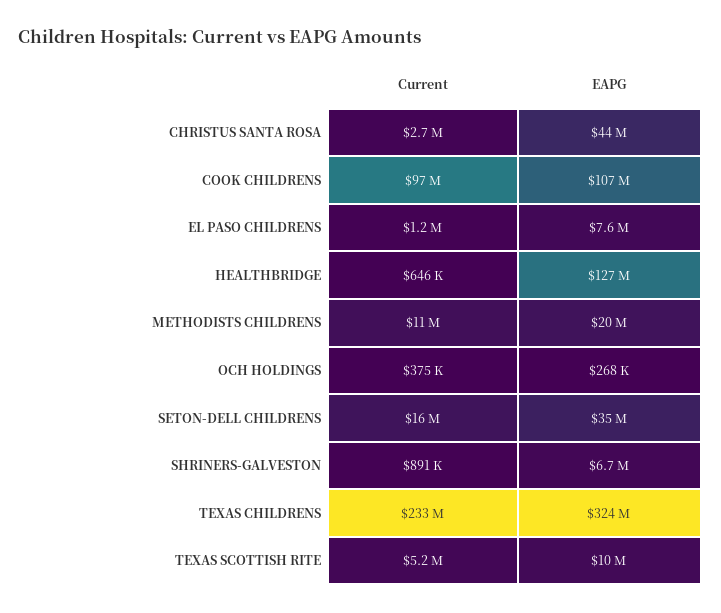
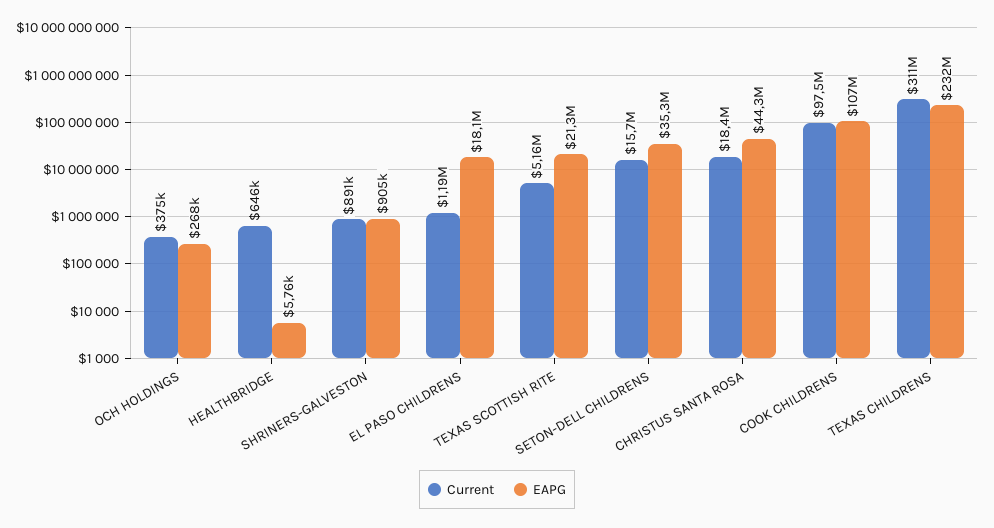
  {
    "Current": {
-     "CHRISTUS SANTA ROSA": 2700000,
+     "CHRISTUS SANTA ROSA": 18400000,
      "COOK CHILDRENS": 97500000,
      "EL PASO CHILDRENS": 1190000,
      "HEALTHBRIDGE": 646000,
-     "METHODISTS CHILDRENS": 11000000,
      "OCH HOLDINGS": 375000,
      "SETON-DELL CHILDRENS": 15700000,
      "SHRINERS-GALVESTON": 891000,
-     "TEXAS CHILDRENS": 233000000,
+     "TEXAS CHILDRENS": 311000000,
      "TEXAS SCOTTISH RITE": 5160000
    },
    "EAPG": {
      "CHRISTUS SANTA ROSA": 44300000,
      "COOK CHILDRENS": 107000000,
-     "EL PASO CHILDRENS": 7600000,
+     "EL PASO CHILDRENS": 18100000,
-     "HEALTHBRIDGE": 127000000,
+     "HEALTHBRIDGE": 5760,
-     "METHODISTS CHILDRENS": 20000000,
      "OCH HOLDINGS": 268000,
      "SETON-DELL CHILDRENS": 35300000,
-     "SHRINERS-GALVESTON": 6700000,
+     "SHRINERS-GALVESTON": 905000,
-     "TEXAS CHILDRENS": 324000000,
+     "TEXAS CHILDRENS": 232000000,
-     "TEXAS SCOTTISH RITE": 10000000
+     "TEXAS SCOTTISH RITE": 21300000
    }
  }

